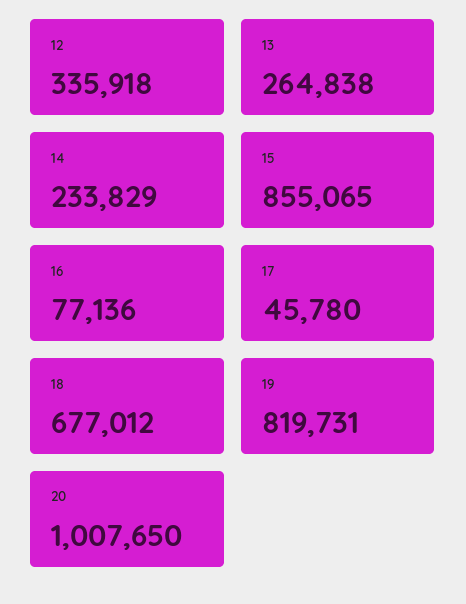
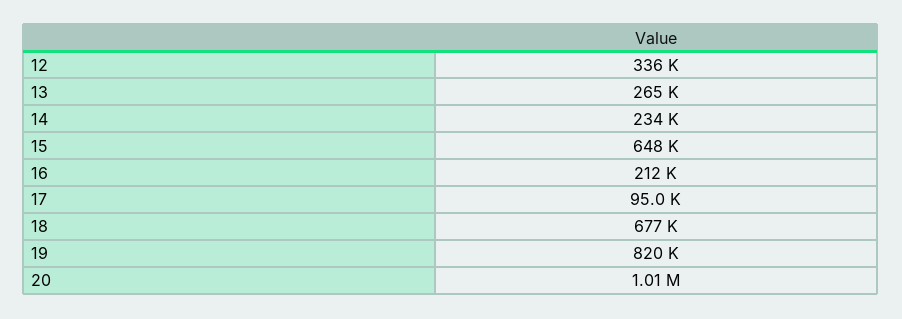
  {
    "12": 335918,
    "13": 264838,
    "14": 233829,
-   "15": 855065,
+   "15": 648000,
-   "16": 77136,
+   "16": 212000,
-   "17": 45780,
+   "17": 95000,
    "18": 677012,
    "19": 819731,
    "20": 1007650
  }

